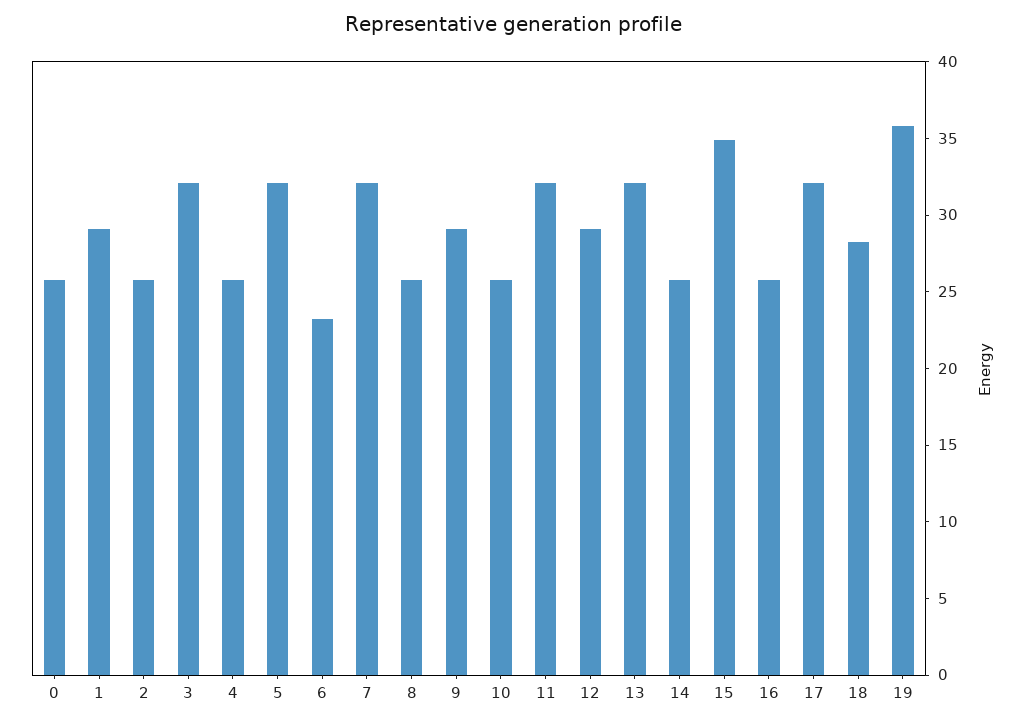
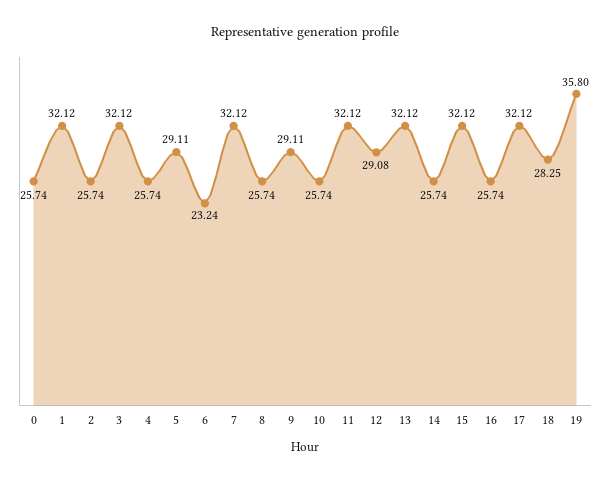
  {
    "0": 25.74,
-   "1": 29,
+   "1": 32.12,
    "2": 25.74,
    "3": 32.12,
    "4": 25.74,
-   "5": 32,
+   "5": 29.11,
    "6": 23.24,
    "7": 32.12,
    "8": 25.74,
    "9": 29.11,
    "10": 25.74,
    "11": 32.12,
    "12": 29.08,
    "13": 32.12,
    "14": 25.74,
-   "15": 35,
+   "15": 32.12,
    "16": 25.74,
    "17": 32.12,
    "18": 28.25,
    "19": 35.8
  }

